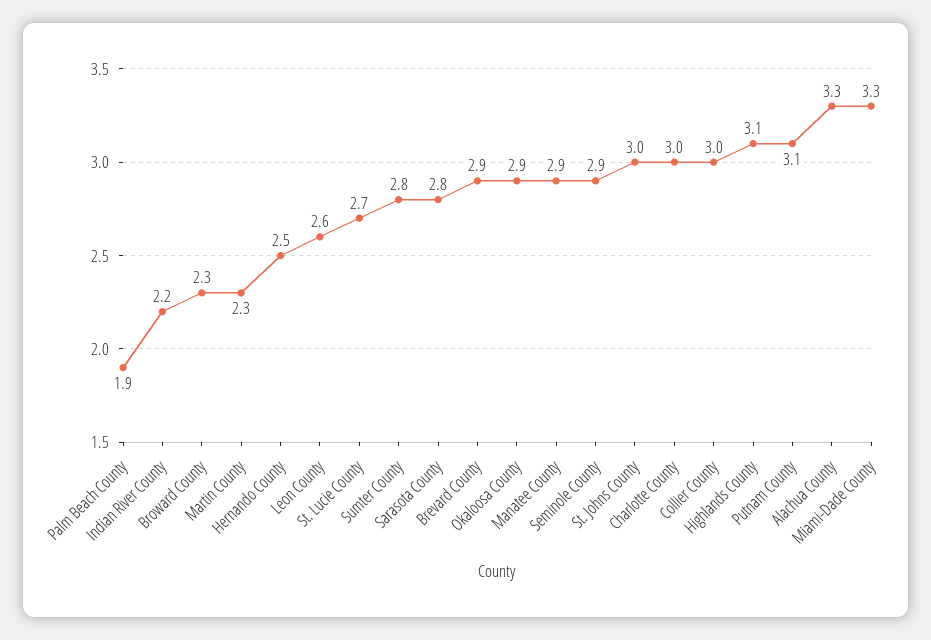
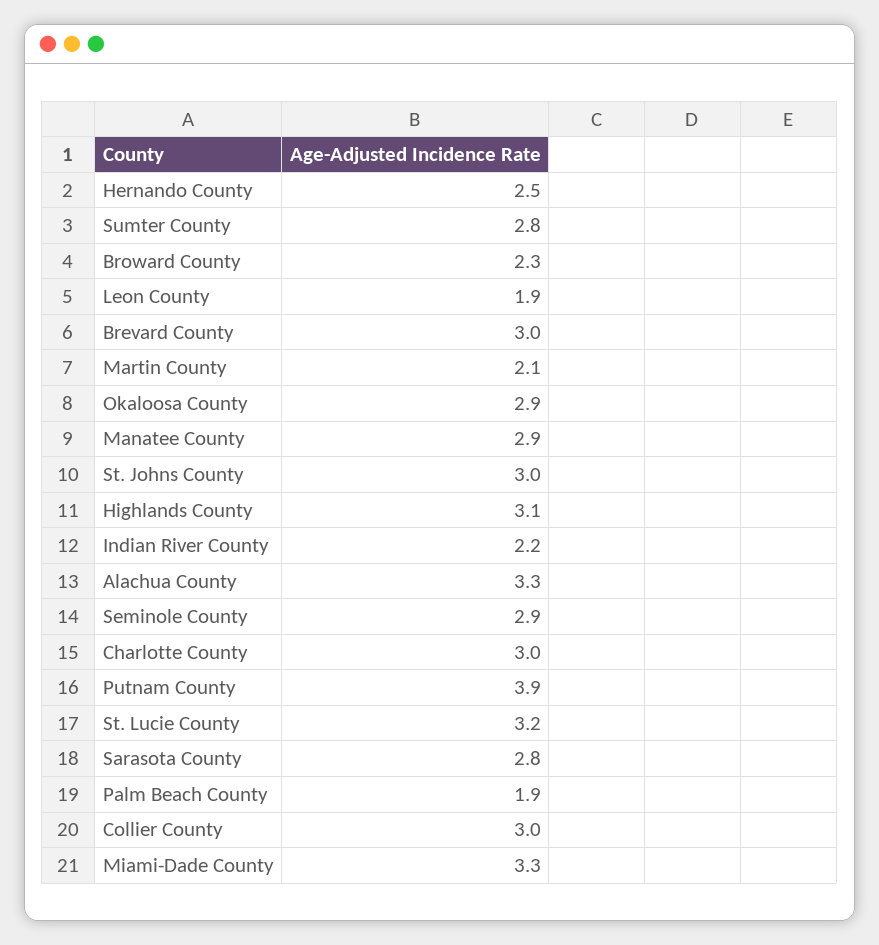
  {
    "Palm Beach County": 1.9,
    "Indian River County": 2.2,
    "Broward County": 2.3,
-   "Martin County": 2.3,
+   "Martin County": 2.1,
    "Hernando County": 2.5,
-   "Leon County": 2.6,
+   "Leon County": 1.9,
-   "St. Lucie County": 2.7,
+   "St. Lucie County": 3.2,
    "Sumter County": 2.8,
    "Sarasota County": 2.8,
-   "Brevard County": 2.9,
+   "Brevard County": 3,
    "Okaloosa County": 2.9,
    "Manatee County": 2.9,
    "Seminole County": 2.9,
    "St. Johns County": 3,
    "Charlotte County": 3,
    "Collier County": 3,
    "Highlands County": 3.1,
-   "Putnam County": 3.1,
+   "Putnam County": 3.9,
    "Alachua County": 3.3,
    "Miami-Dade County": 3.3
  }

